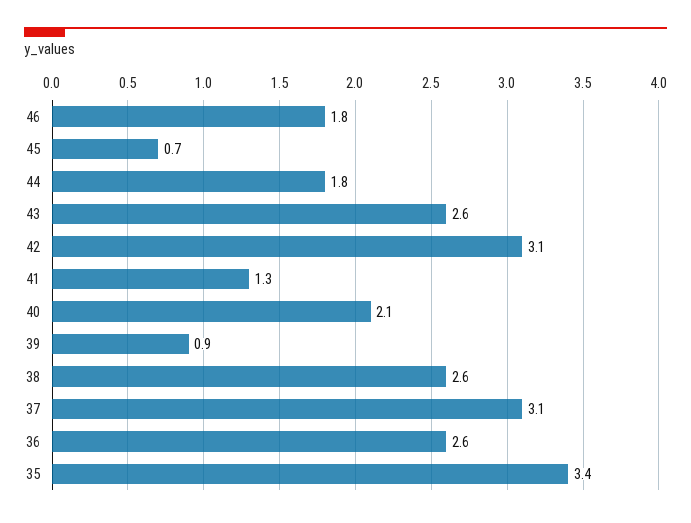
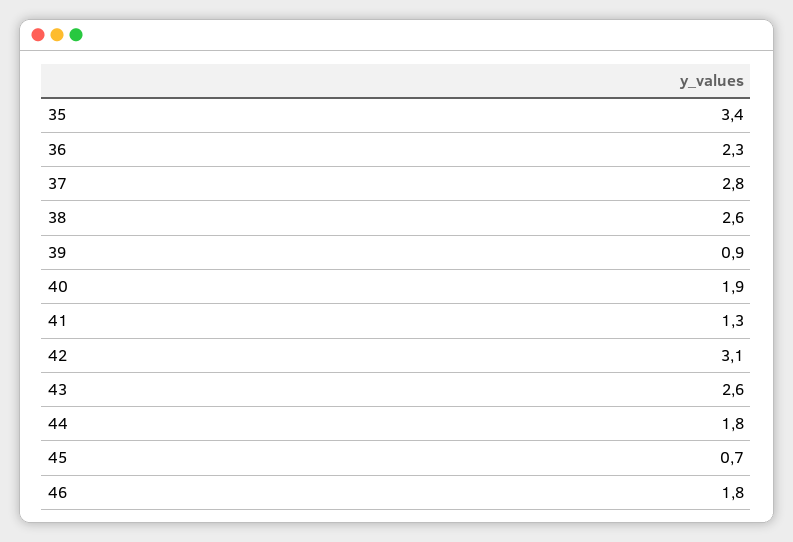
  {
    "46": 1.8,
    "45": 0.7,
    "44": 1.8,
    "43": 2.6,
    "42": 3.1,
    "41": 1.3,
-   "40": 2.1,
+   "40": 1.9,
    "39": 0.9,
    "38": 2.6,
-   "37": 3.1,
+   "37": 2.8,
-   "36": 2.6,
+   "36": 2.3,
    "35": 3.4
  }

